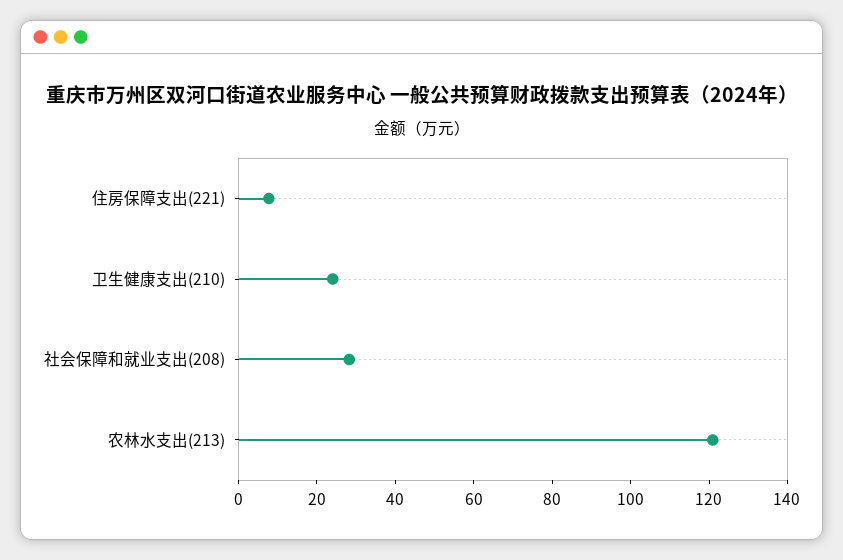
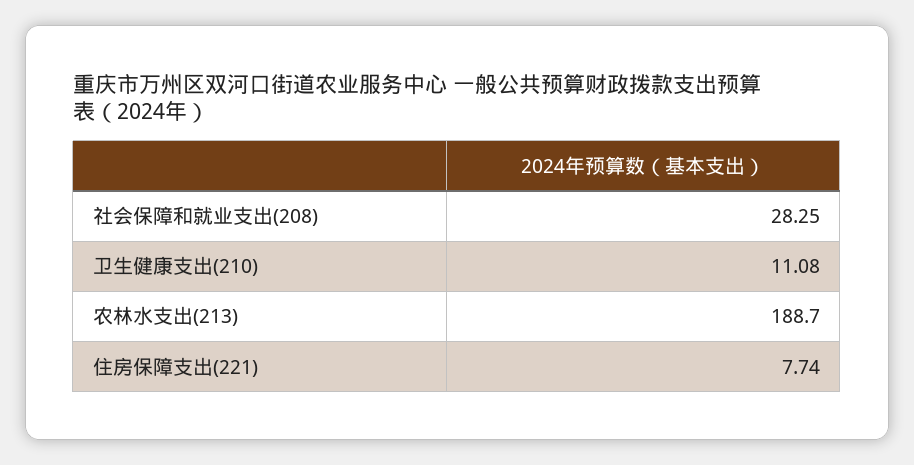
  {
    "住房保障支出(221)": 7.74,
-   "卫生健康支出(210)": 25,
+   "卫生健康支出(210)": 11.08,
    "社会保障和就业支出(208)": 28.25,
-   "农林水支出(213)": 120
+   "农林水支出(213)": 188.7
  }

